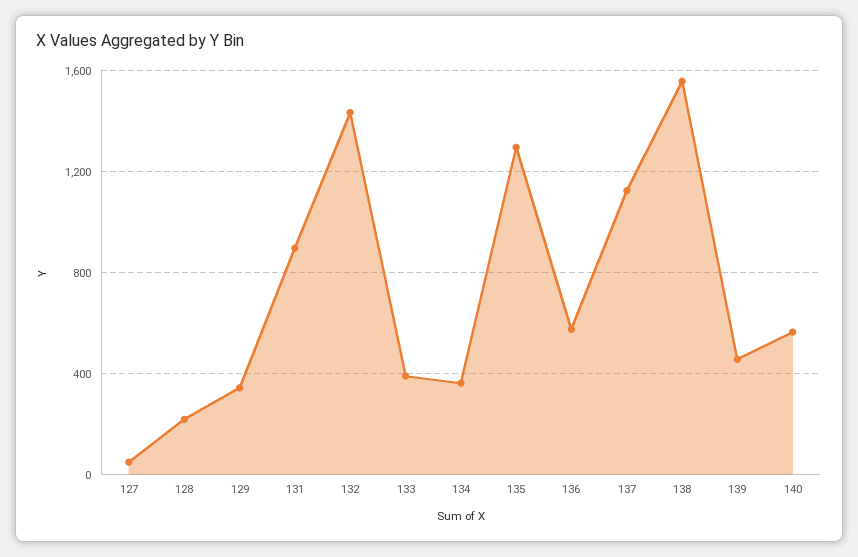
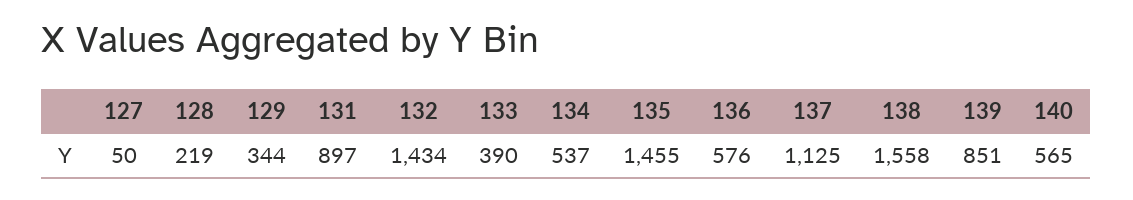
  {
    "127": 50,
    "128": 219,
    "129": 344,
    "131": 897,
    "132": 1434,
    "133": 390,
-   "134": 350,
+   "134": 537,
-   "135": 1300,
+   "135": 1455,
    "136": 576,
    "137": 1125,
    "138": 1558,
-   "139": 450,
+   "139": 851,
    "140": 565
  }

